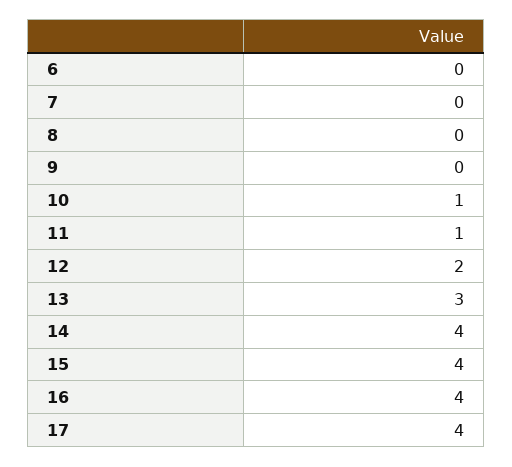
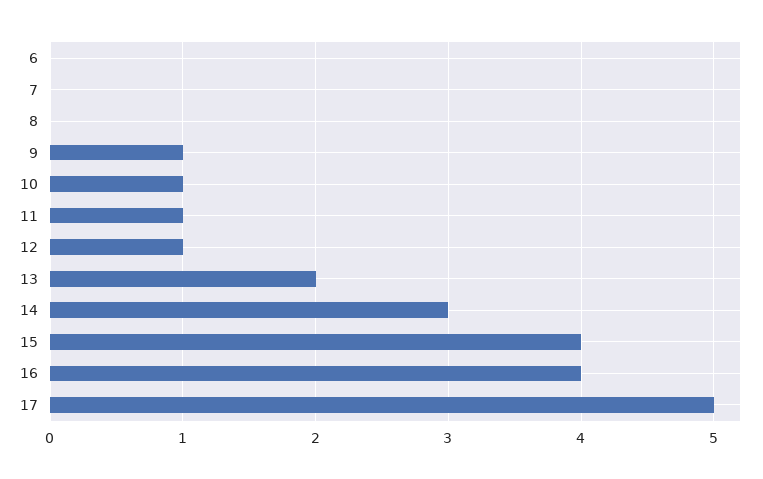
  {
    "6": 0,
    "7": 0,
    "8": 0,
-   "9": 0,
+   "9": 1,
    "10": 1,
    "11": 1,
-   "12": 2,
+   "12": 1,
-   "13": 3,
+   "13": 2,
-   "14": 4,
+   "14": 3,
    "15": 4,
    "16": 4,
-   "17": 4
+   "17": 5
  }

